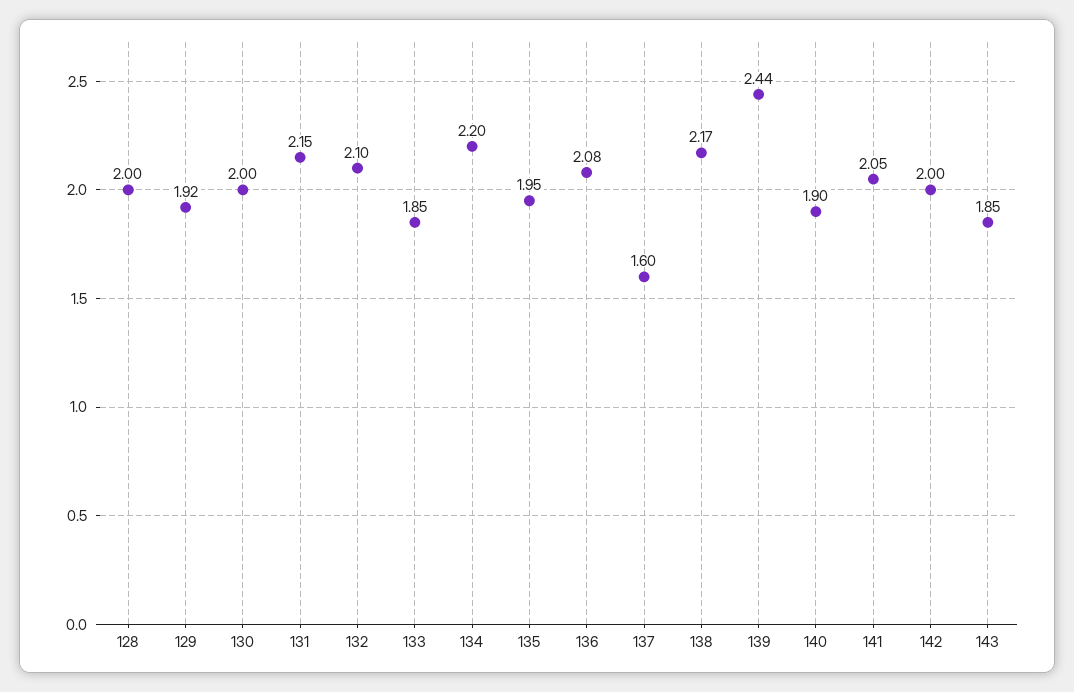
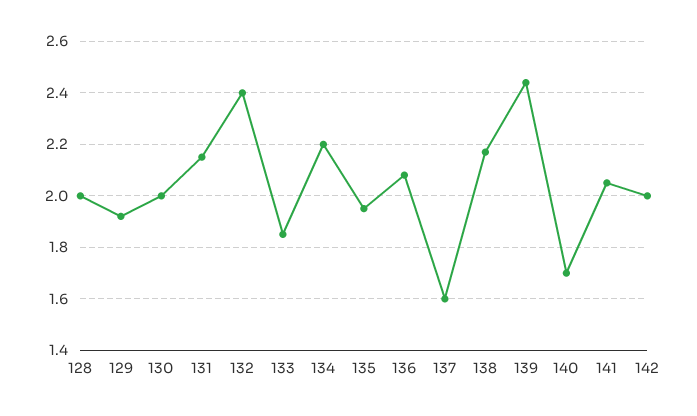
  {
    "128": 2,
    "129": 1.92,
    "130": 2,
    "131": 2.15,
-   "132": 2.1,
+   "132": 2.4,
    "133": 1.85,
    "134": 2.2,
    "135": 1.95,
    "136": 2.08,
    "137": 1.6,
    "138": 2.17,
    "139": 2.44,
-   "140": 1.9,
+   "140": 1.7,
    "141": 2.05,
-   "142": 2,
+   "142": 2
-   "143": 1.85
  }

